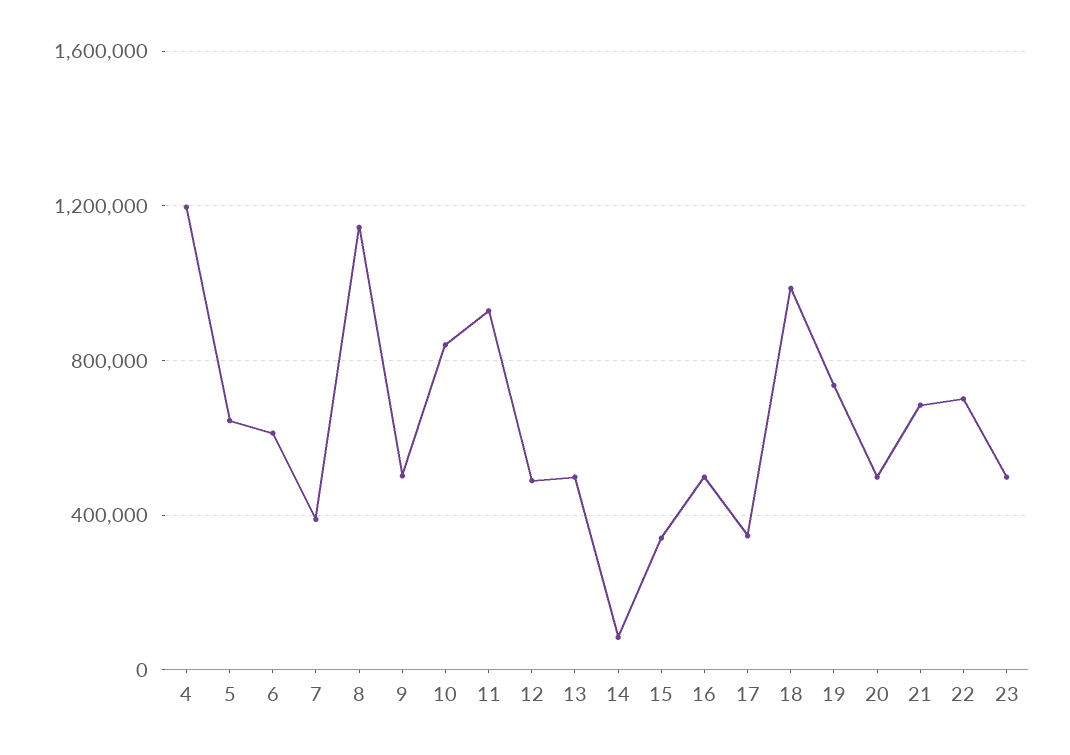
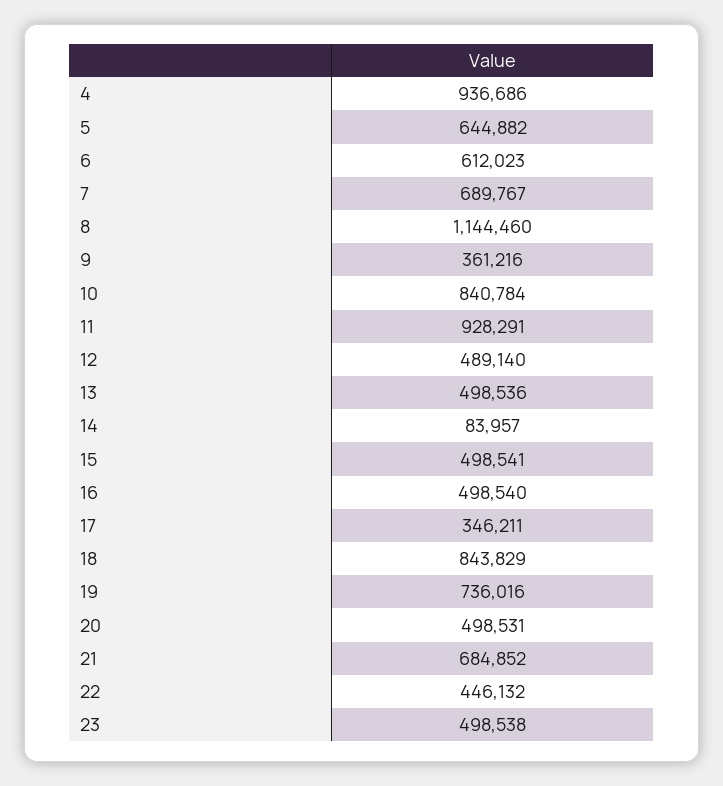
  {
-   "4": 1200000,
+   "4": 936686,
    "5": 644882,
    "6": 612023,
-   "7": 400000,
+   "7": 689767,
    "8": 1144460,
-   "9": 500000,
+   "9": 361216,
    "10": 840784,
    "11": 928291,
    "12": 489140,
    "13": 498536,
    "14": 83957,
-   "15": 350000,
+   "15": 498541,
    "16": 498540,
    "17": 346211,
-   "18": 1000000,
+   "18": 843829,
    "19": 736016,
    "20": 498531,
    "21": 684852,
-   "22": 700000,
+   "22": 446132,
    "23": 498538
  }

